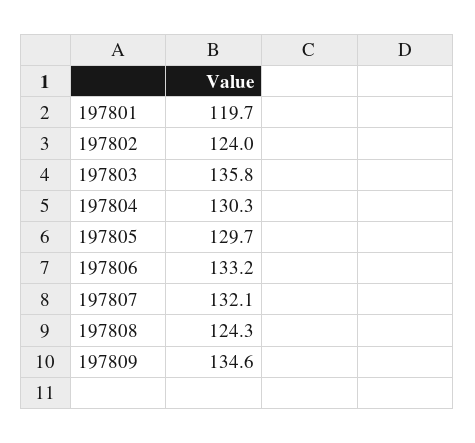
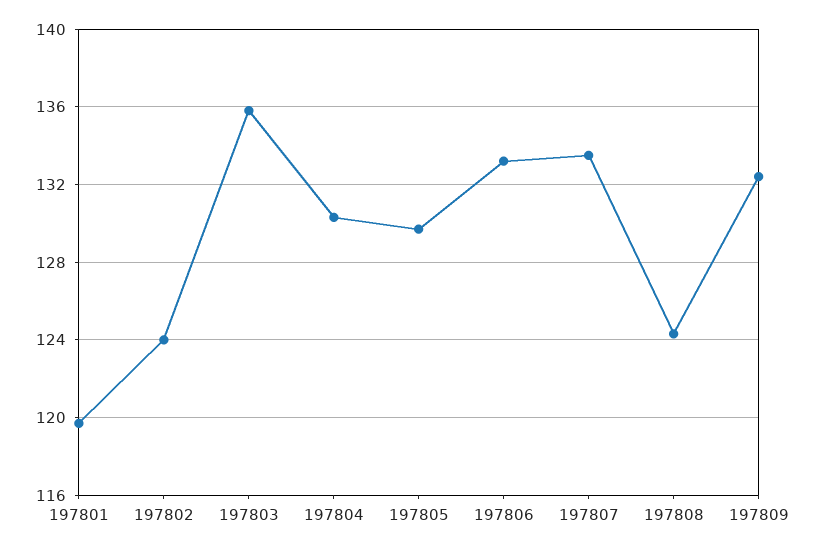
  {
    "197801": 119.7,
    "197802": 124,
    "197803": 135.8,
    "197804": 130.3,
    "197805": 129.7,
    "197806": 133.2,
-   "197807": 132.1,
+   "197807": 133.5,
    "197808": 124.3,
-   "197809": 134.6
+   "197809": 132.5
  }

